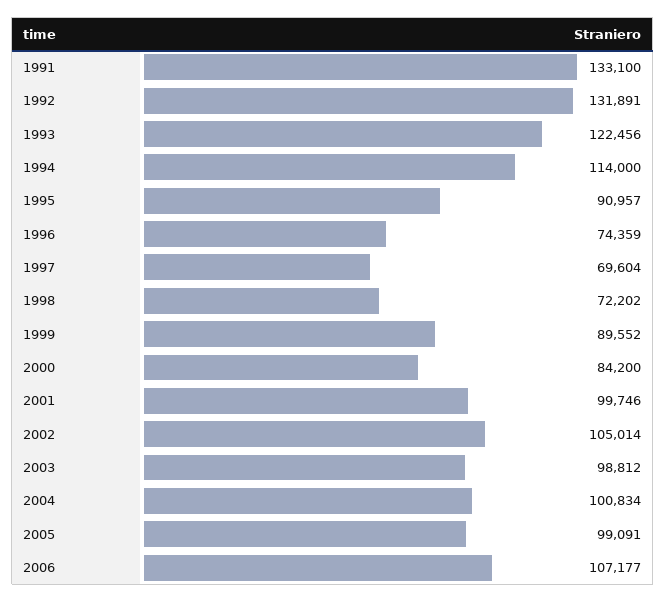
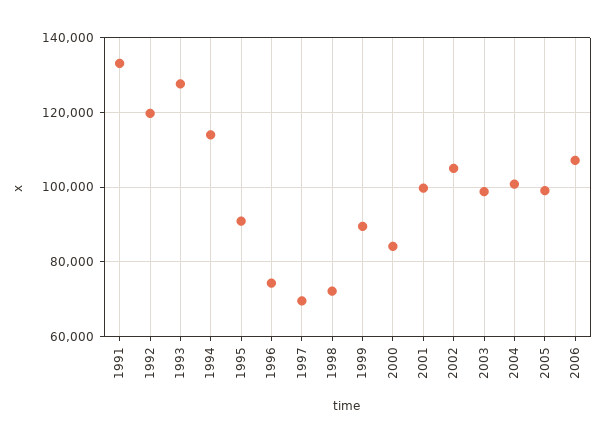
  {
    "1991": 133100,
-   "1992": 131891,
+   "1992": 120000,
-   "1993": 122456,
+   "1993": 128000,
    "1994": 114000,
    "1995": 90957,
    "1996": 74359,
    "1997": 69604,
    "1998": 72202,
    "1999": 89552,
    "2000": 84200,
    "2001": 99746,
    "2002": 105014,
    "2003": 98812,
    "2004": 100834,
    "2005": 99091,
    "2006": 107177
  }

